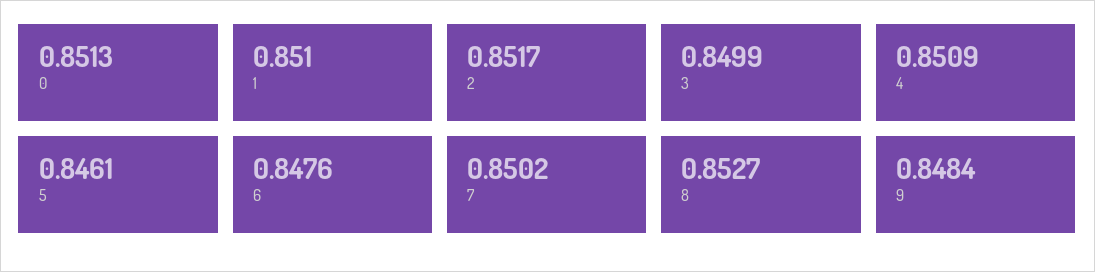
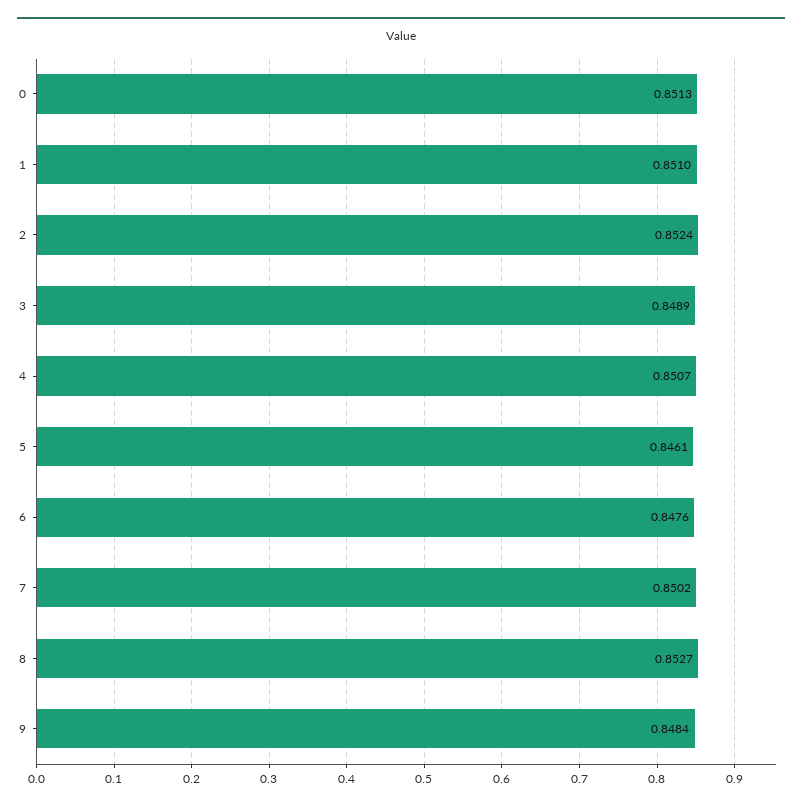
  {
    "0": 0.8513,
    "1": 0.851,
-   "2": 0.8517,
+   "2": 0.8524,
-   "3": 0.8499,
+   "3": 0.8489,
-   "4": 0.8509,
+   "4": 0.8507,
    "5": 0.8461,
    "6": 0.8476,
    "7": 0.8502,
    "8": 0.8527,
    "9": 0.8484
  }

